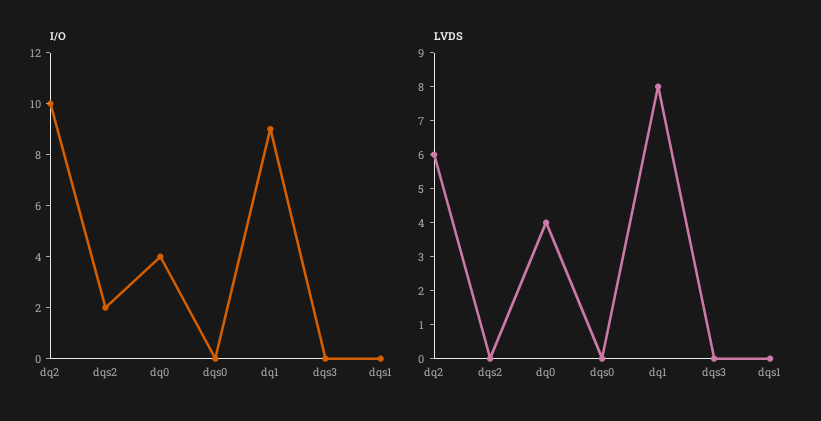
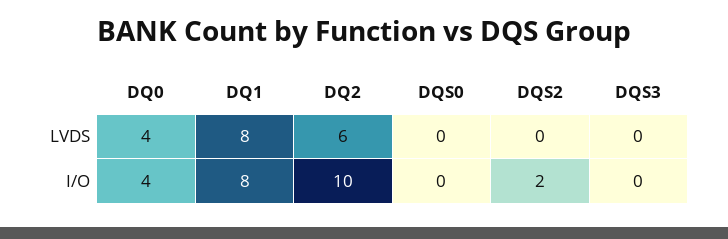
  {
    "I/O": {
      "dq2": 10,
      "dqs2": 2,
      "dq0": 4,
      "dqs0": 0,
-     "dq1": 9,
+     "dq1": 8,
-     "dqs3": 0,
+     "dqs3": 0
-     "dqs1": 0
    },
    "LVDS": {
      "dq2": 6,
      "dqs2": 0,
      "dq0": 4,
      "dqs0": 0,
      "dq1": 8,
-     "dqs3": 0,
+     "dqs3": 0
-     "dqs1": 0
    }
  }

